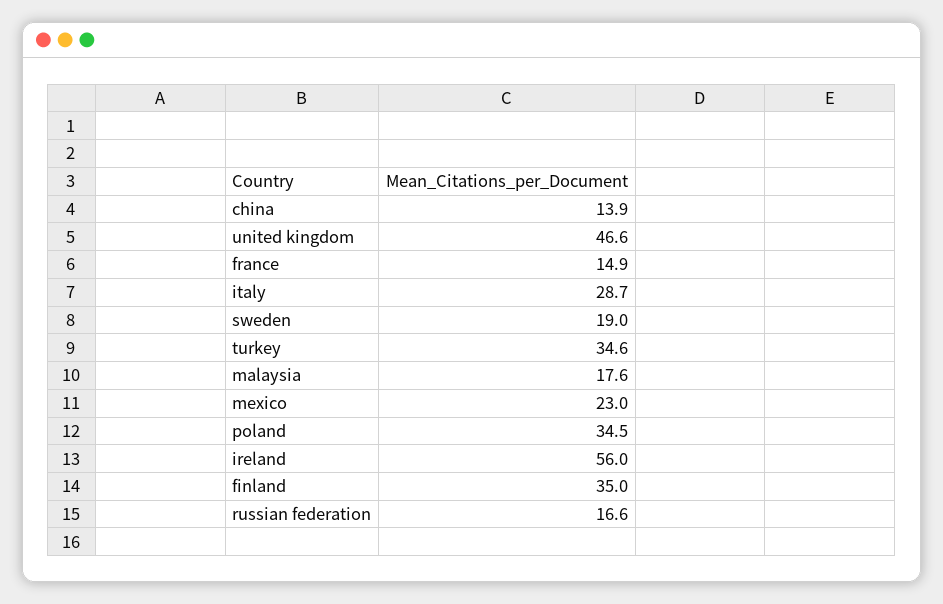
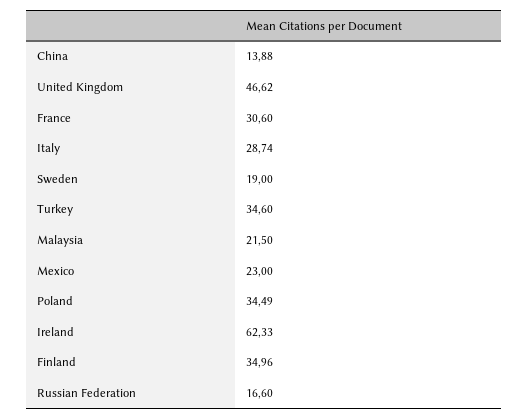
  {
    "china": 13.88,
    "united kingdom": 46.62,
-   "france": 14.9,
+   "france": 30.6,
    "italy": 28.74,
    "sweden": 19,
    "turkey": 34.6,
-   "malaysia": 17.6,
+   "malaysia": 21.5,
    "mexico": 23,
    "poland": 34.49,
-   "ireland": 56,
+   "ireland": 62.33,
    "finland": 34.96,
    "russian federation": 16.6
  }

